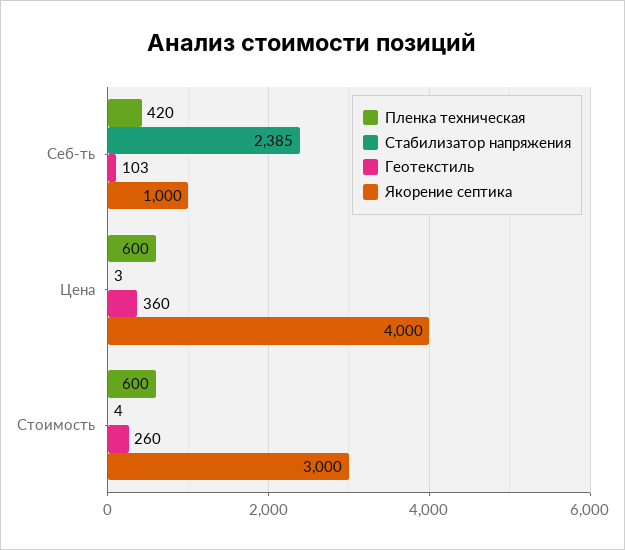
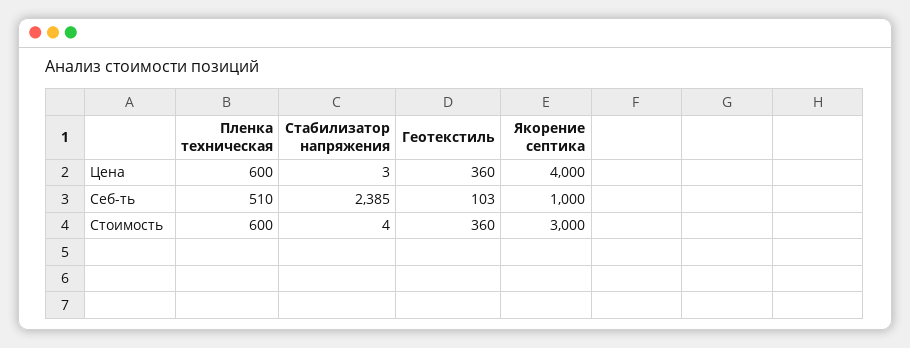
  {
    "Пленка техническая": {
-     "Себ-ть": 420,
+     "Себ-ть": 510,
      "Цена": 600,
      "Стоимость": 600
    },
    "Стабилизатор напряжения": {
      "Себ-ть": 2385,
      "Цена": 3,
      "Стоимость": 4
    },
    "Геотекстиль": {
      "Себ-ть": 103,
      "Цена": 360,
-     "Стоимость": 260
+     "Стоимость": 360
    },
    "Якорение септика": {
      "Себ-ть": 1000,
      "Цена": 4000,
      "Стоимость": 3000
    }
  }

